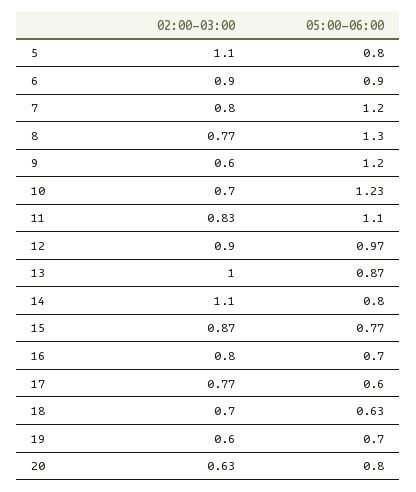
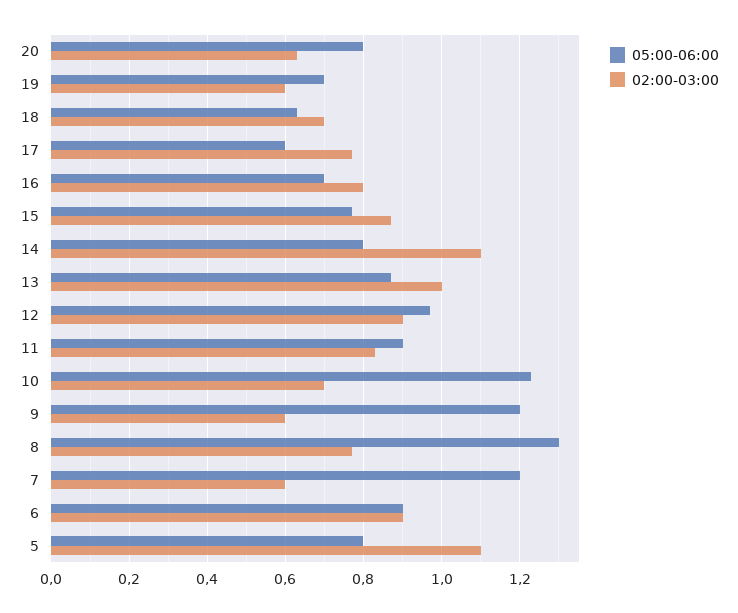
  {
    "02:00-03:00": {
      "5": 1.1,
      "6": 0.9,
-     "7": 0.8,
+     "7": 0.6,
      "8": 0.77,
      "9": 0.6,
      "10": 0.7,
      "11": 0.83,
      "12": 0.9,
      "13": 1,
      "14": 1.1,
      "15": 0.87,
      "16": 0.8,
      "17": 0.77,
      "18": 0.7,
      "19": 0.6,
      "20": 0.63
    },
    "05:00-06:00": {
      "5": 0.8,
      "6": 0.9,
      "7": 1.2,
      "8": 1.3,
      "9": 1.2,
      "10": 1.23,
-     "11": 1.1,
+     "11": 0.9,
      "12": 0.97,
      "13": 0.87,
      "14": 0.8,
      "15": 0.77,
      "16": 0.7,
      "17": 0.6,
      "18": 0.63,
      "19": 0.7,
      "20": 0.8
    }
  }

